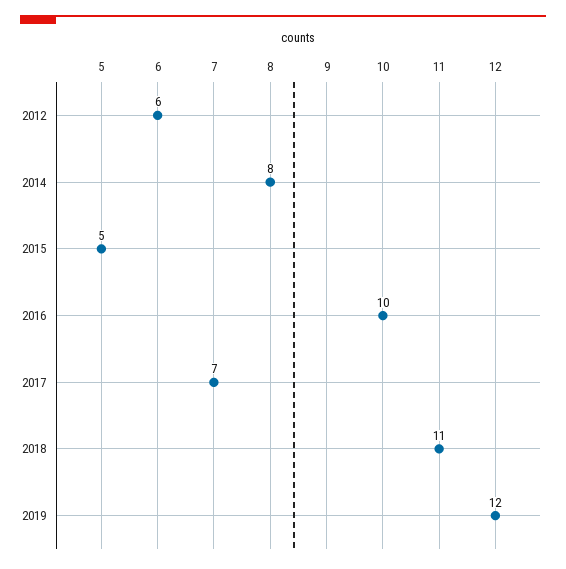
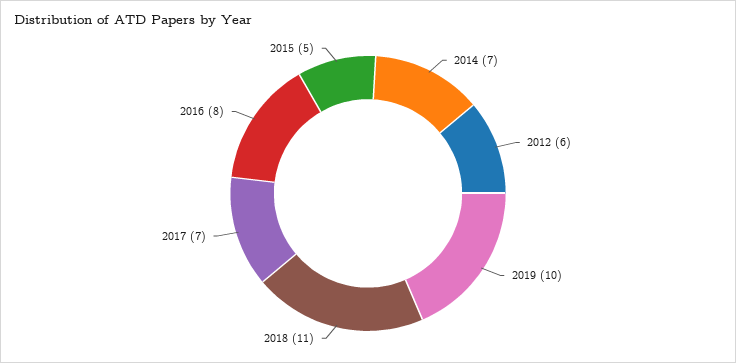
  {
    "2012": 6,
-   "2014": 8,
+   "2014": 7,
    "2015": 5,
-   "2016": 10,
+   "2016": 8,
    "2017": 7,
    "2018": 11,
-   "2019": 12
+   "2019": 10
  }

